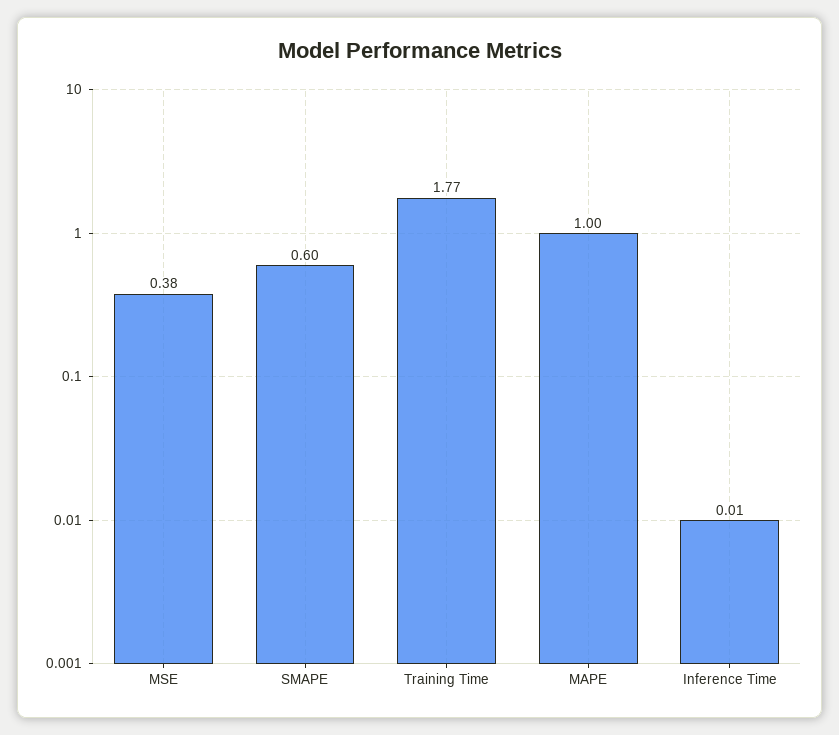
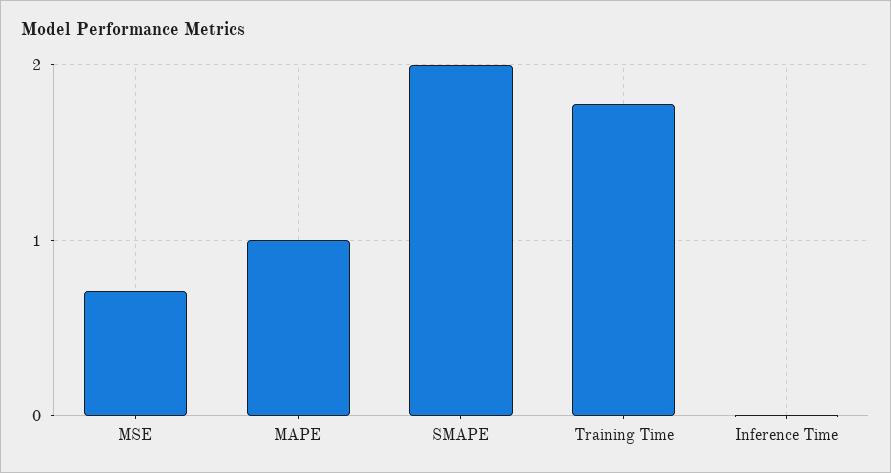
  {
-   "MSE": 0.38,
+   "MSE": 0.7,
-   "SMAPE": 0.6,
+   "SMAPE": 2,
    "Training Time": 1.77,
    "MAPE": 1,
    "Inference Time": 0.01
  }

